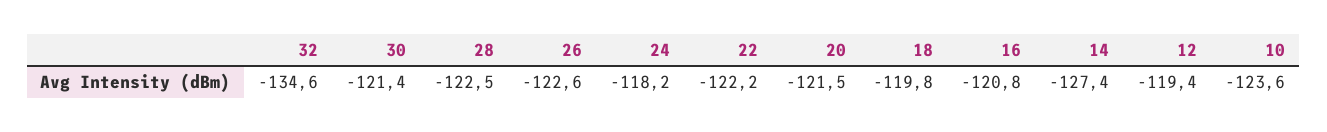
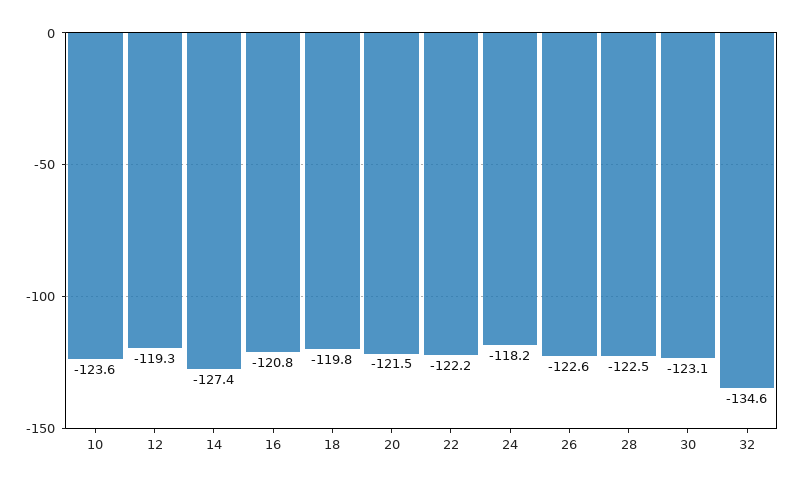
  {
    "32": -134.6,
-   "30": -121.4,
+   "30": -123.1,
    "28": -122.5,
    "26": -122.6,
    "24": -118.2,
    "22": -122.2,
    "20": -121.5,
    "18": -119.8,
    "16": -120.8,
    "14": -127.4,
-   "12": -119.4,
+   "12": -119.3,
    "10": -123.6
  }

